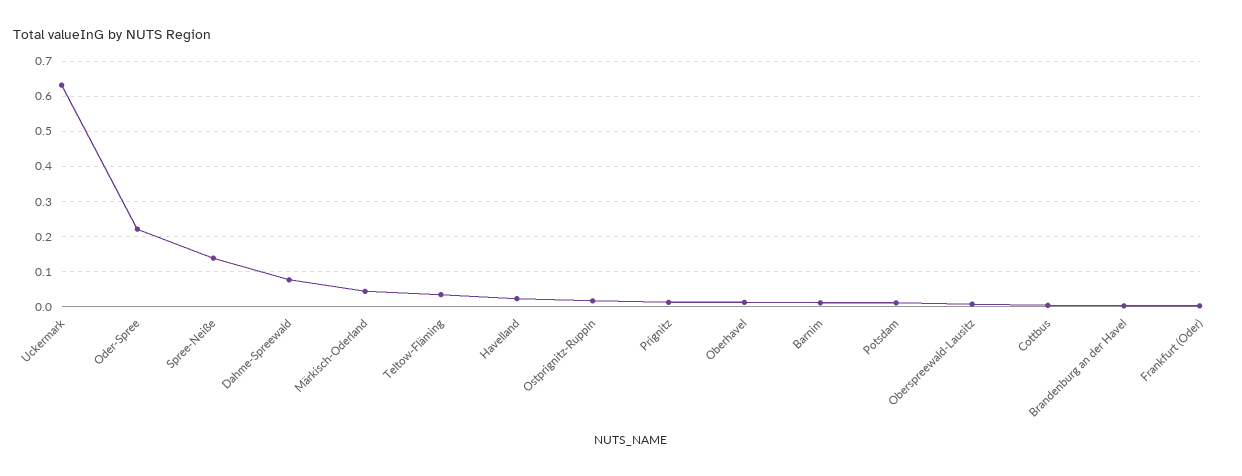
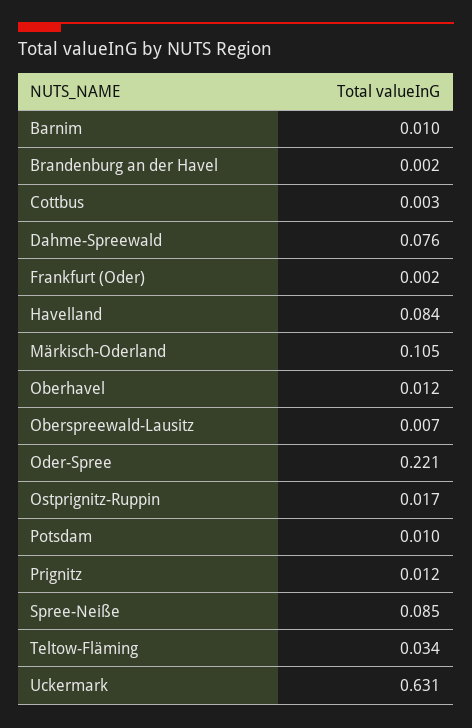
  {
    "Uckermark": 0.631,
    "Oder-Spree": 0.221,
-   "Spree-Neiße": 0.14,
+   "Spree-Neiße": 0.085,
    "Dahme-Spreewald": 0.076,
-   "Märkisch-Oderland": 0.04,
+   "Märkisch-Oderland": 0.105,
    "Teltow-Fläming": 0.034,
-   "Havelland": 0.02,
+   "Havelland": 0.084,
    "Ostprignitz-Ruppin": 0.017,
    "Prignitz": 0.012,
    "Oberhavel": 0.012,
    "Barnim": 0.01,
    "Potsdam": 0.01,
    "Oberspreewald-Lausitz": 0.007,
    "Cottbus": 0.003,
    "Brandenburg an der Havel": 0.002,
    "Frankfurt (Oder)": 0.002
  }

